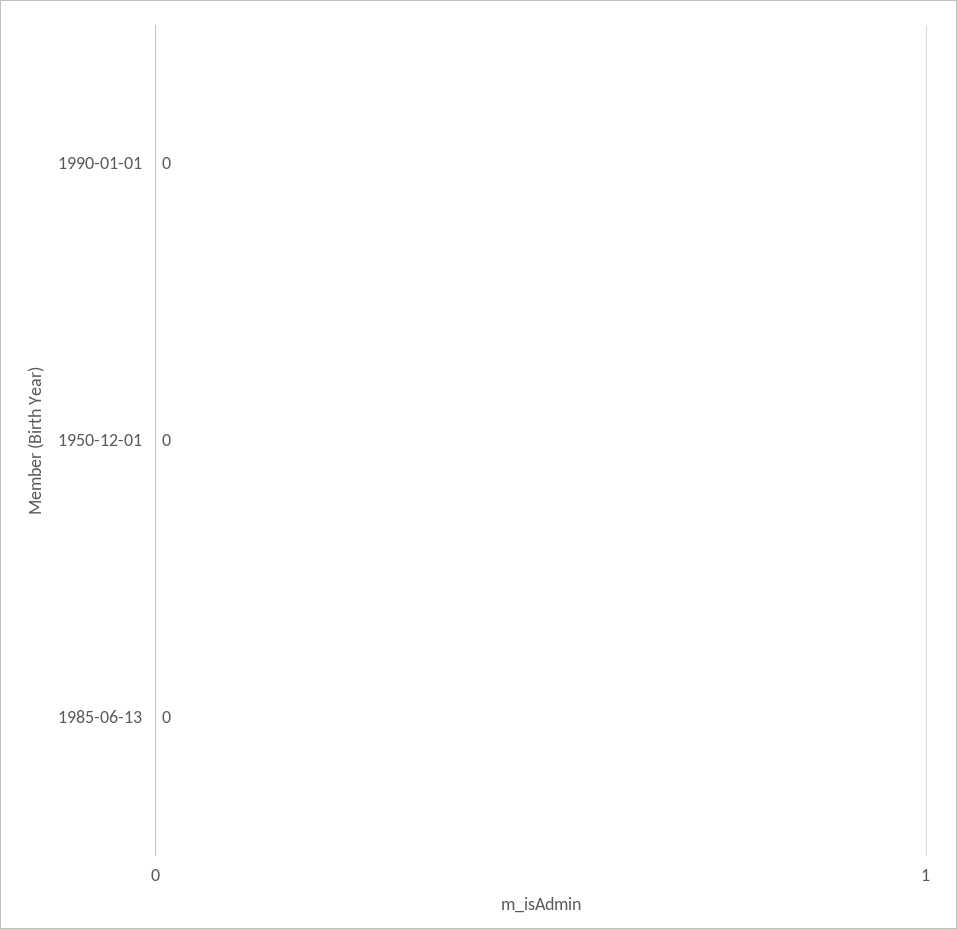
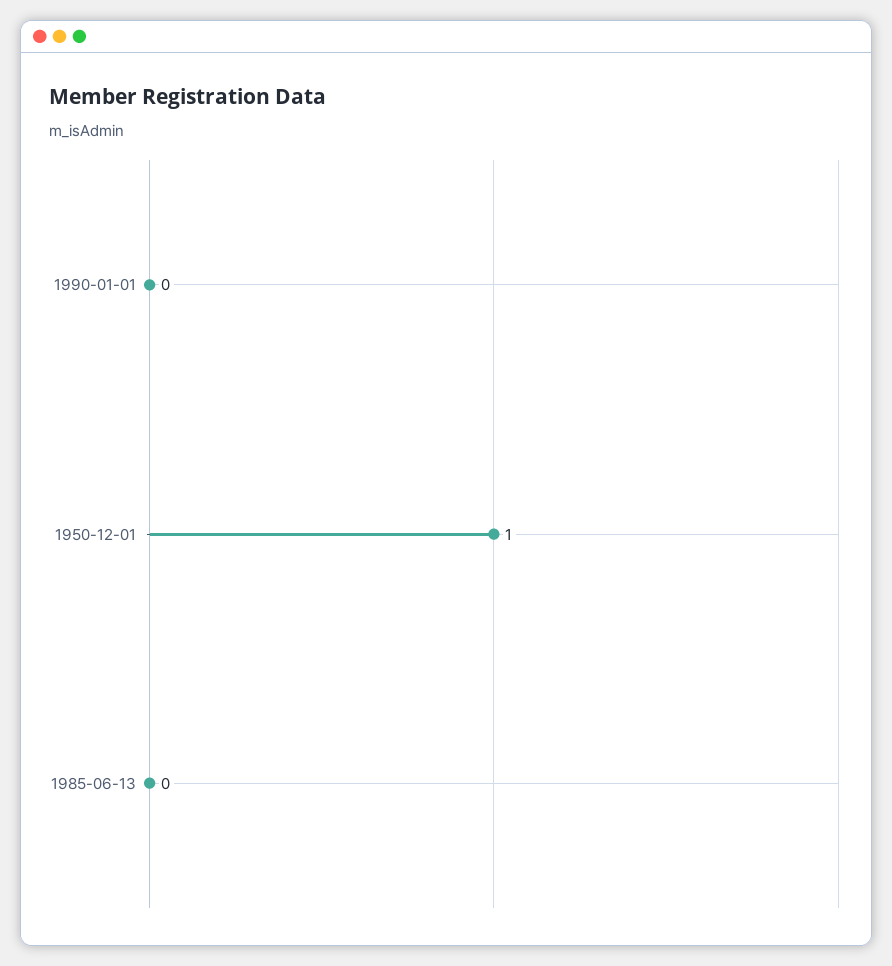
  {
    "1990-01-01": 0,
-   "1950-12-01": 0,
+   "1950-12-01": 1,
    "1985-06-13": 0
  }

